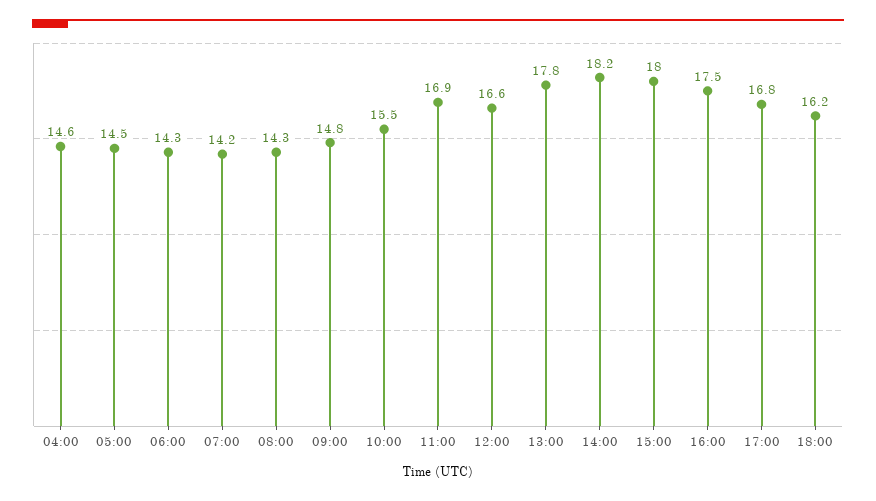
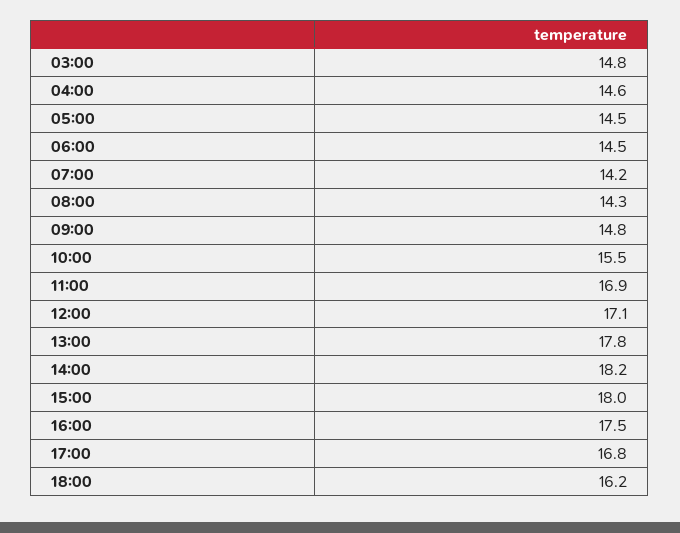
  {
    "04:00": 14.6,
    "05:00": 14.5,
-   "06:00": 14.3,
+   "06:00": 14.5,
    "07:00": 14.2,
    "08:00": 14.3,
    "09:00": 14.8,
    "10:00": 15.5,
    "11:00": 16.9,
-   "12:00": 16.6,
+   "12:00": 17.1,
    "13:00": 17.8,
    "14:00": 18.2,
    "15:00": 18,
    "16:00": 17.5,
    "17:00": 16.8,
-   "18:00": 16.2
+   "18:00": 16.2,
+   "03:00": 14.8
  }

